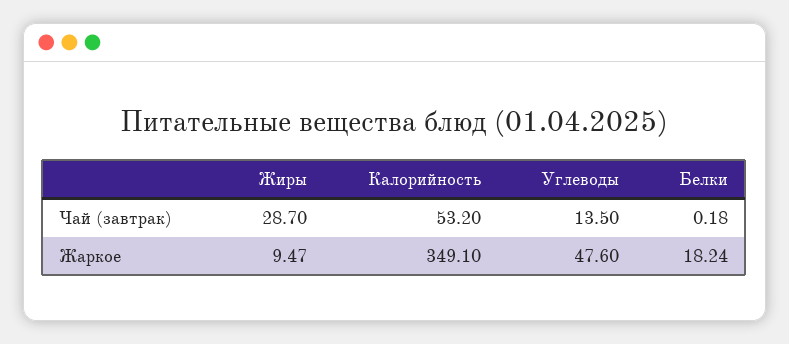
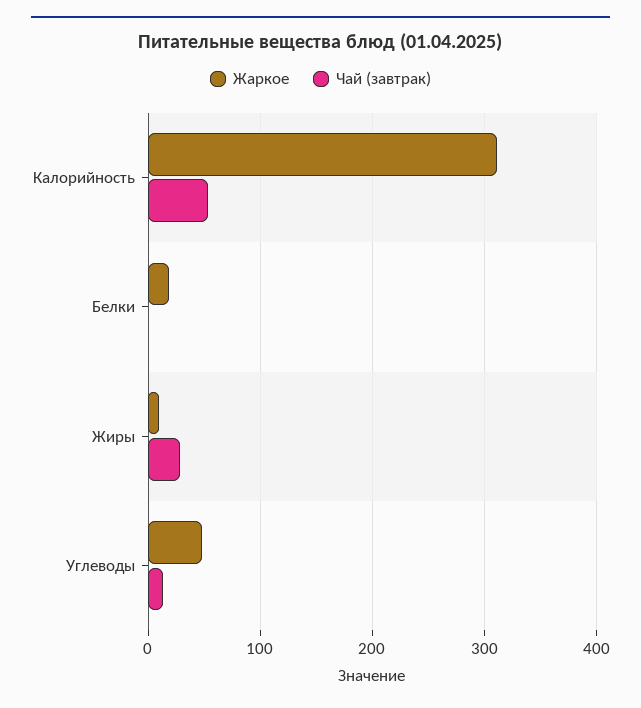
  {
    "Чай (завтрак)": {
      "Жиры": 28.7,
      "Калорийность": 53.2,
      "Углеводы": 13.5,
      "Белки": 0.18
    },
    "Жаркое": {
      "Жиры": 9.47,
-     "Калорийность": 349.1,
+     "Калорийность": 310,
      "Углеводы": 47.6,
      "Белки": 18.24
    }
  }

